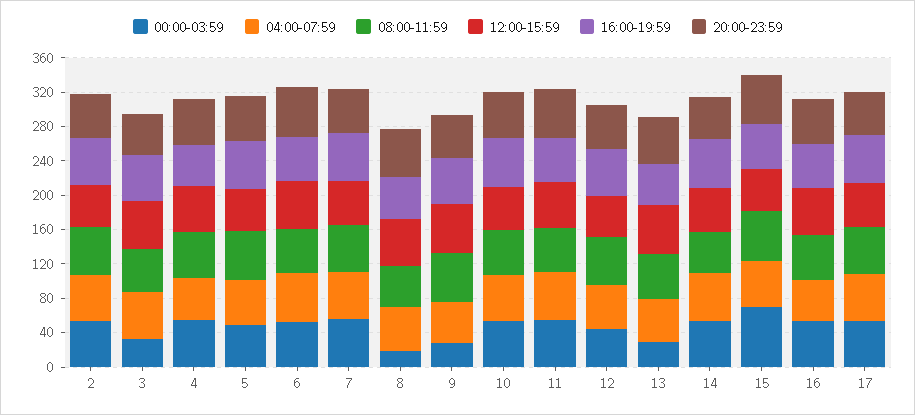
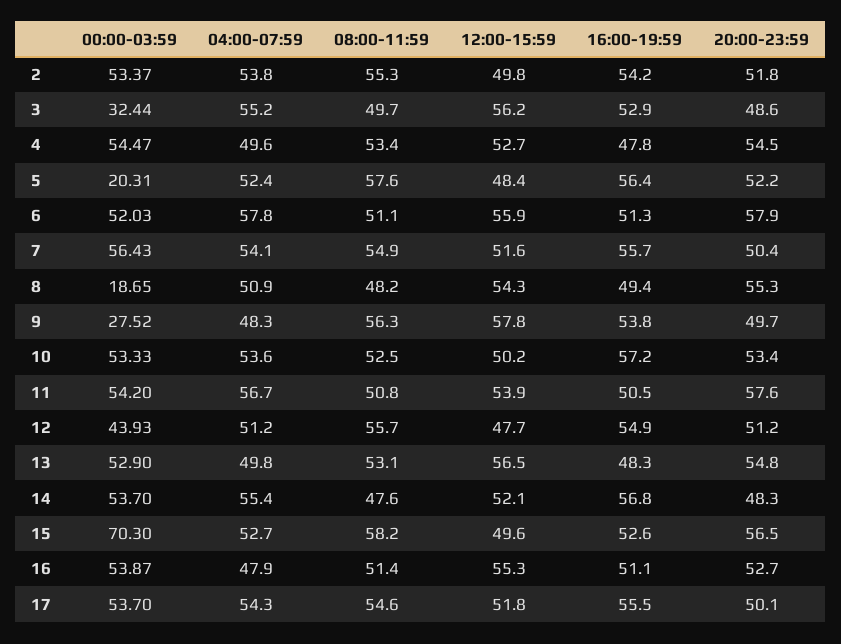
  {
    "00:00-03:59": {
      "2": 53.37,
      "3": 32.44,
      "4": 54.47,
-     "5": 50,
+     "5": 20.31,
      "6": 52.03,
      "7": 56.43,
      "8": 18.65,
      "9": 27.52,
      "10": 53.33,
      "11": 54.2,
      "12": 43.93,
-     "13": 30,
+     "13": 52.9,
      "14": 53.7,
      "15": 70.3,
      "16": 53.87,
      "17": 53.7
    },
    "04:00-07:59": {
      "2": 53.8,
      "3": 55.2,
      "4": 49.6,
      "5": 52.4,
      "6": 57.8,
      "7": 54.1,
      "8": 50.9,
      "9": 48.3,
      "10": 53.6,
      "11": 56.7,
      "12": 51.2,
      "13": 49.8,
      "14": 55.4,
      "15": 52.7,
      "16": 47.9,
      "17": 54.3
    },
    "08:00-11:59": {
      "2": 55.3,
      "3": 49.7,
      "4": 53.4,
      "5": 57.6,
      "6": 51.1,
      "7": 54.9,
      "8": 48.2,
      "9": 56.3,
      "10": 52.5,
      "11": 50.8,
      "12": 55.7,
      "13": 53.1,
      "14": 47.6,
      "15": 58.2,
      "16": 51.4,
      "17": 54.6
    },
    "12:00-15:59": {
      "2": 49.8,
      "3": 56.2,
      "4": 52.7,
      "5": 48.4,
      "6": 55.9,
      "7": 51.6,
      "8": 54.3,
      "9": 57.8,
      "10": 50.2,
      "11": 53.9,
      "12": 47.7,
      "13": 56.5,
      "14": 52.1,
      "15": 49.6,
      "16": 55.3,
      "17": 51.8
    },
    "16:00-19:59": {
      "2": 54.2,
      "3": 52.9,
      "4": 47.8,
      "5": 56.4,
      "6": 51.3,
      "7": 55.7,
      "8": 49.4,
      "9": 53.8,
      "10": 57.2,
      "11": 50.5,
      "12": 54.9,
      "13": 48.3,
      "14": 56.8,
      "15": 52.6,
      "16": 51.1,
      "17": 55.5
    },
    "20:00-23:59": {
      "2": 51.8,
      "3": 48.6,
      "4": 54.5,
      "5": 52.2,
      "6": 57.9,
      "7": 50.4,
      "8": 55.3,
      "9": 49.7,
      "10": 53.4,
      "11": 57.6,
      "12": 51.2,
      "13": 54.8,
      "14": 48.3,
      "15": 56.5,
      "16": 52.7,
      "17": 50.1
    }
  }

